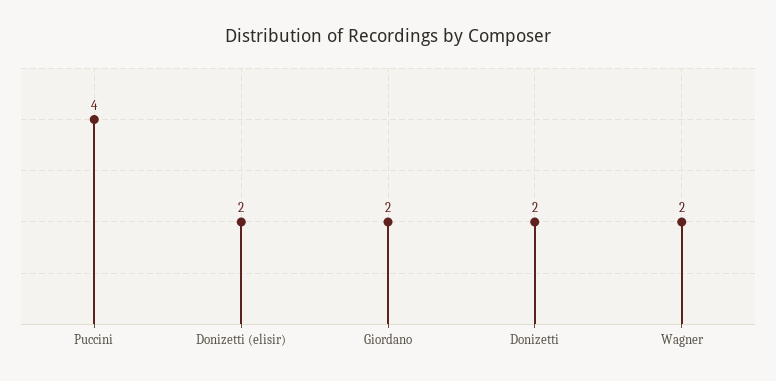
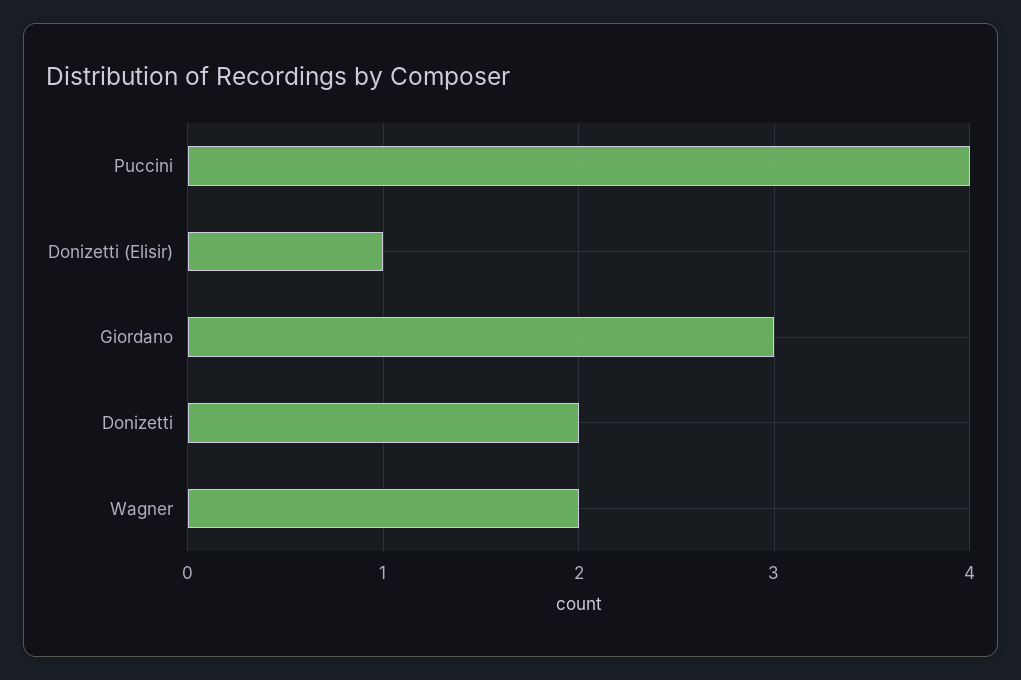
  {
    "Puccini": 4,
-   "Donizetti (elisir)": 2,
+   "Donizetti (elisir)": 1,
-   "Giordano": 2,
+   "Giordano": 3,
    "Donizetti": 2,
    "Wagner": 2
  }

